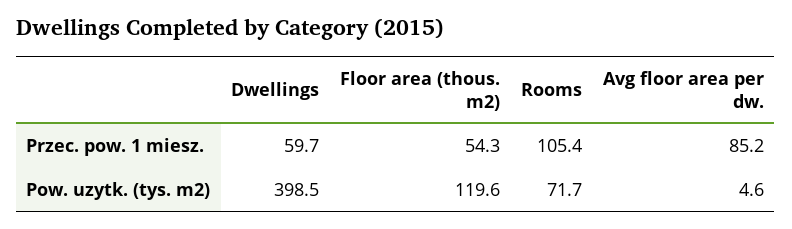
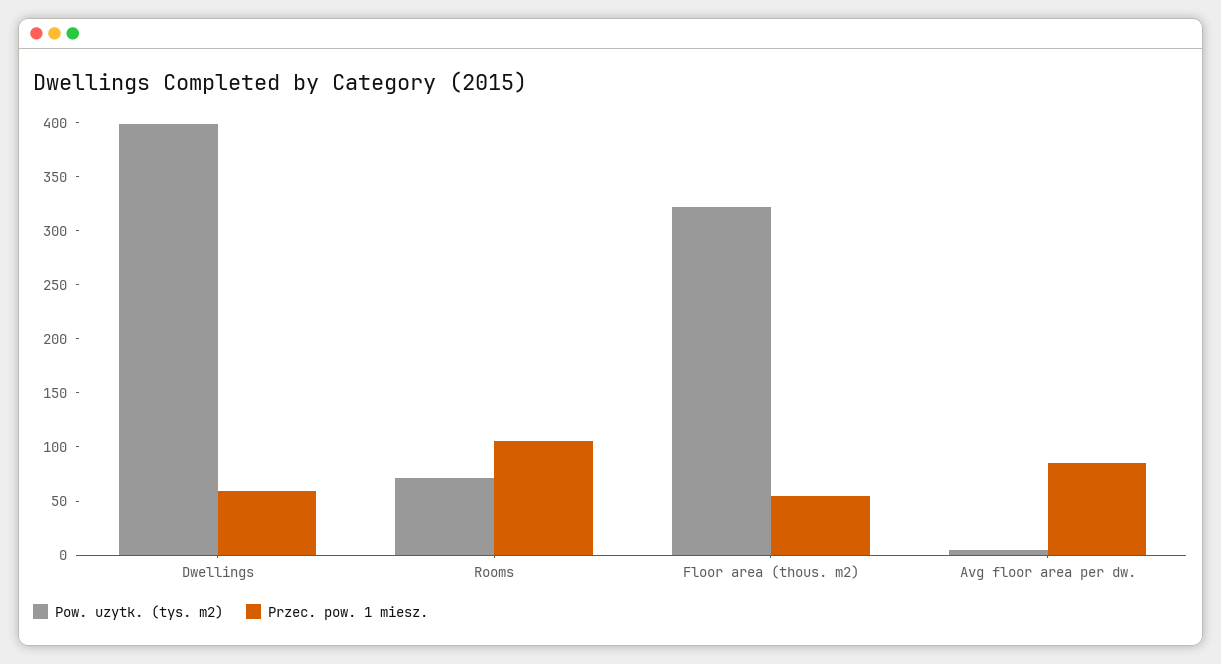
  {
    "Przec. pow. 1 miesz.": {
      "Dwellings": 59.7,
      "Floor area (thous. m2)": 54.3,
      "Rooms": 105.4,
      "Avg floor area per dw.": 85.2
    },
    "Pow. uzytk. (tys. m2)": {
      "Dwellings": 398.5,
-     "Floor area (thous. m2)": 119.6,
+     "Floor area (thous. m2)": 320,
      "Rooms": 71.7,
      "Avg floor area per dw.": 4.6
    }
  }

